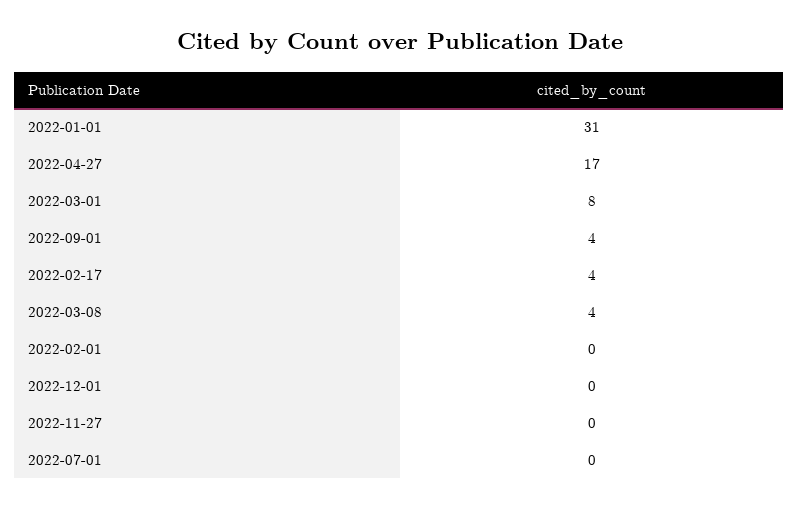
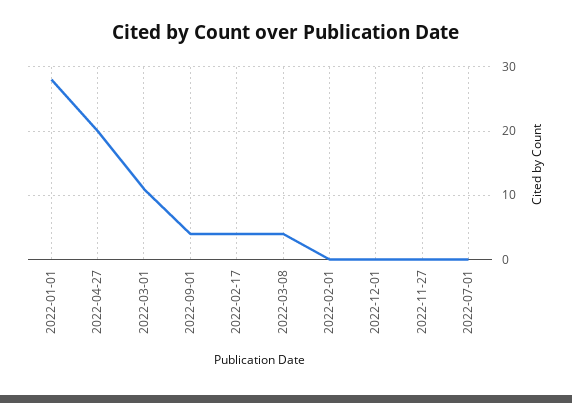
  {
-   "2022-01-01": 31,
+   "2022-01-01": 28,
-   "2022-04-27": 17,
+   "2022-04-27": 20,
-   "2022-03-01": 8,
+   "2022-03-01": 11,
    "2022-09-01": 4,
    "2022-02-17": 4,
    "2022-03-08": 4,
    "2022-02-01": 0,
    "2022-12-01": 0,
    "2022-11-27": 0,
    "2022-07-01": 0
  }

